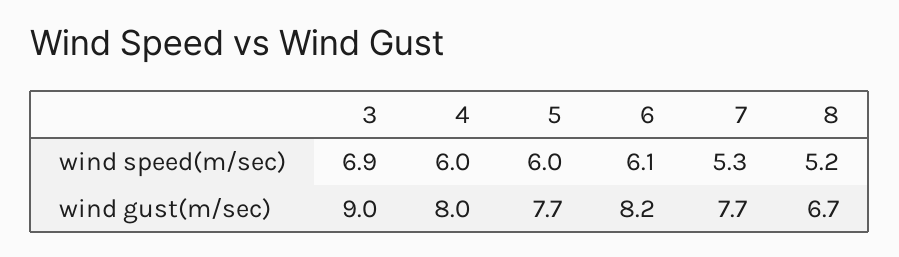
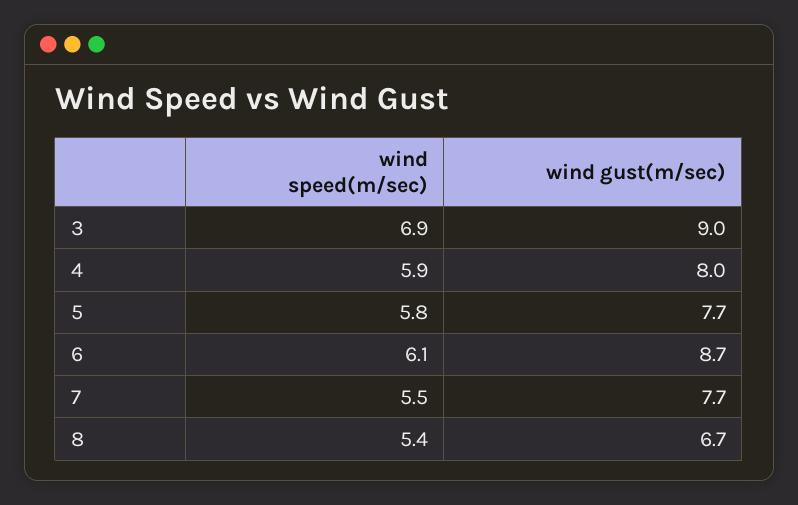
  {
    "3": {
      "wind speed(m/sec)": 6.9,
      "wind gust(m/sec)": 9
    },
    "4": {
-     "wind speed(m/sec)": 6,
+     "wind speed(m/sec)": 5.9,
      "wind gust(m/sec)": 8
    },
    "5": {
-     "wind speed(m/sec)": 6,
+     "wind speed(m/sec)": 5.8,
      "wind gust(m/sec)": 7.7
    },
    "6": {
      "wind speed(m/sec)": 6.1,
-     "wind gust(m/sec)": 8.2
+     "wind gust(m/sec)": 8.7
    },
    "7": {
-     "wind speed(m/sec)": 5.3,
+     "wind speed(m/sec)": 5.5,
      "wind gust(m/sec)": 7.7
    },
    "8": {
-     "wind speed(m/sec)": 5.2,
+     "wind speed(m/sec)": 5.4,
      "wind gust(m/sec)": 6.7
    }
  }

